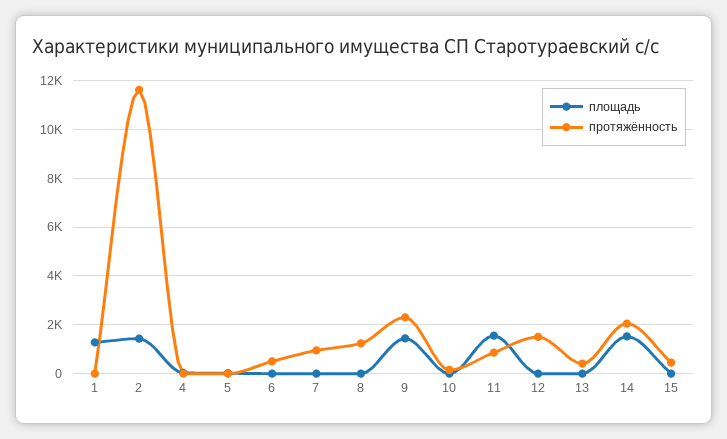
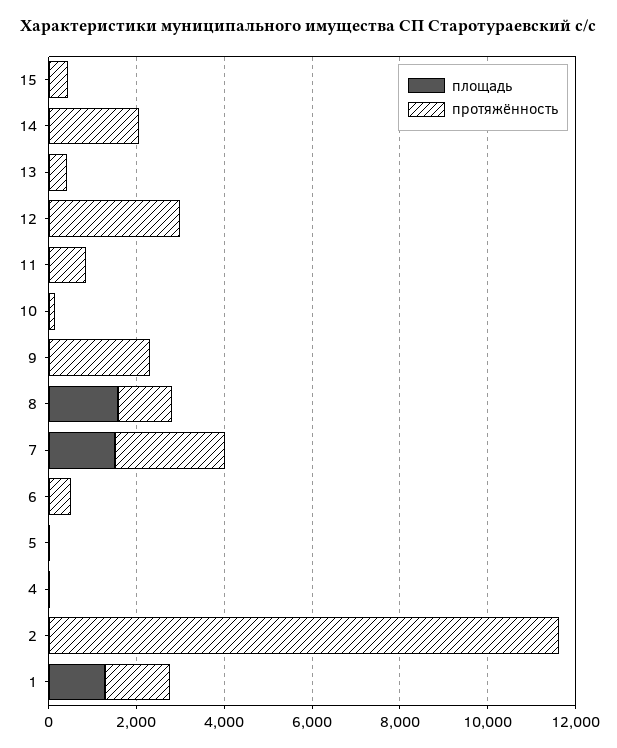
  {
    "площадь": {
      "1": 1250,
-     "2": 1500,
+     "2": 0,
      "4": 0,
      "5": 0,
      "6": 0,
-     "7": 0,
+     "7": 1500,
-     "8": 0,
+     "8": 1500,
-     "9": 1500,
+     "9": 0,
      "10": 0,
-     "11": 1500,
+     "11": 0,
      "12": 0,
      "13": 0,
-     "14": 1500,
+     "14": 0,
      "15": 0
    },
    "протяжённость": {
-     "1": 0,
+     "1": 1500,
      "2": 11500,
      "4": 0,
      "5": 0,
      "6": 500,
-     "7": 1000,
+     "7": 2500,
      "8": 1250,
      "9": 2250,
      "10": 250,
      "11": 750,
-     "12": 1500,
+     "12": 3000,
      "13": 500,
      "14": 2000,
      "15": 500
    }
  }

